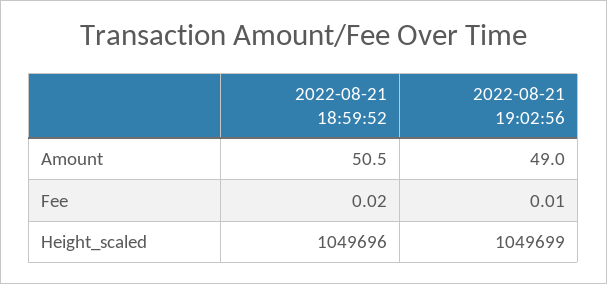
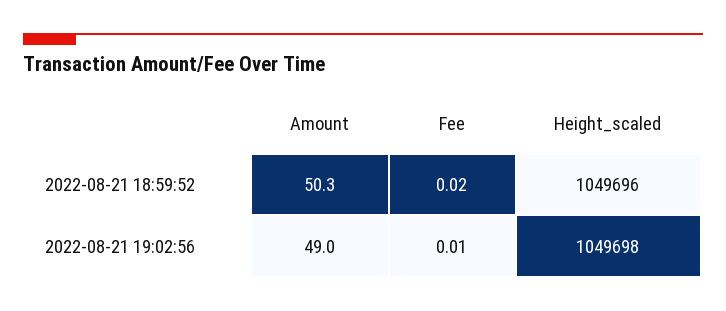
  {
    "2022-08-21 18:59:52": {
-     "Amount": 50.5,
+     "Amount": 50.3,
      "Fee": 0.02,
      "Height_scaled": 1049696
    },
    "2022-08-21 19:02:56": {
      "Amount": 49,
      "Fee": 0.01,
-     "Height_scaled": 1049699
+     "Height_scaled": 1049698
    }
  }

